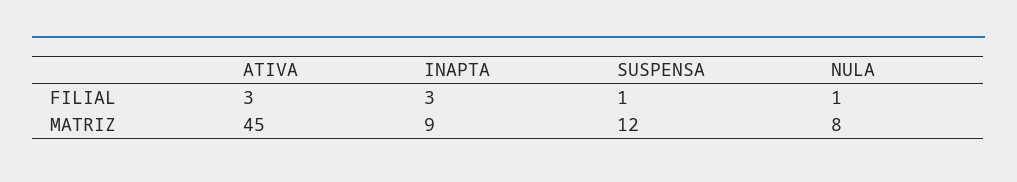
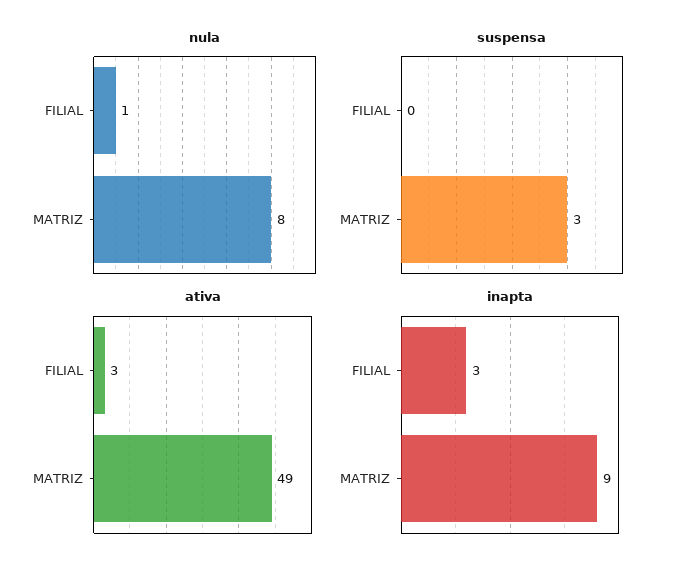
  {
    "ATIVA": {
      "FILIAL": 3,
-     "MATRIZ": 45
+     "MATRIZ": 49
    },
    "INAPTA": {
      "FILIAL": 3,
      "MATRIZ": 9
    },
    "SUSPENSA": {
-     "FILIAL": 1,
+     "FILIAL": 0,
-     "MATRIZ": 12
+     "MATRIZ": 3
    },
    "NULA": {
      "FILIAL": 1,
      "MATRIZ": 8
    }
  }

